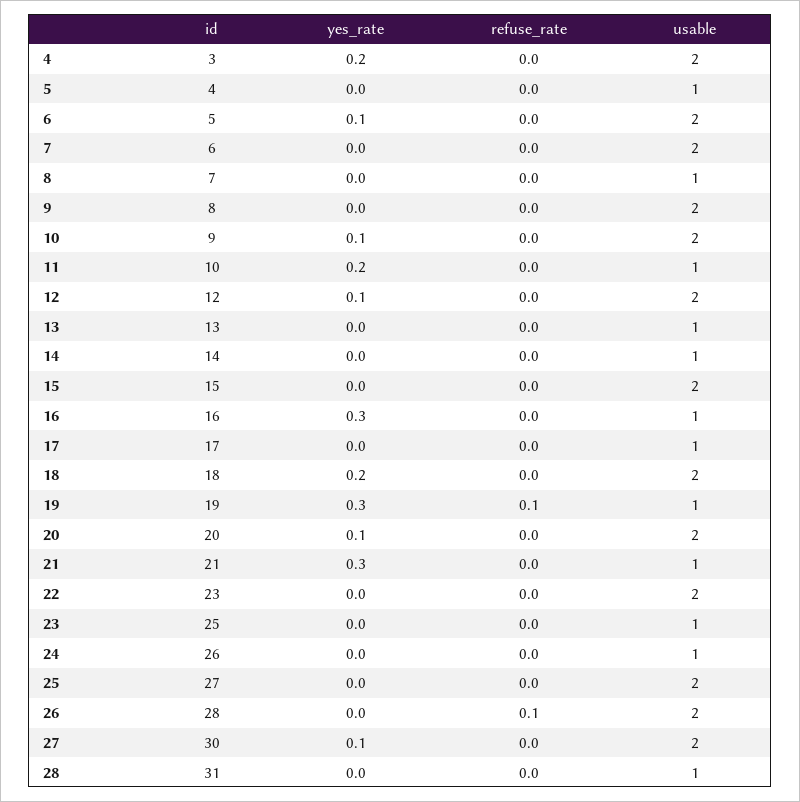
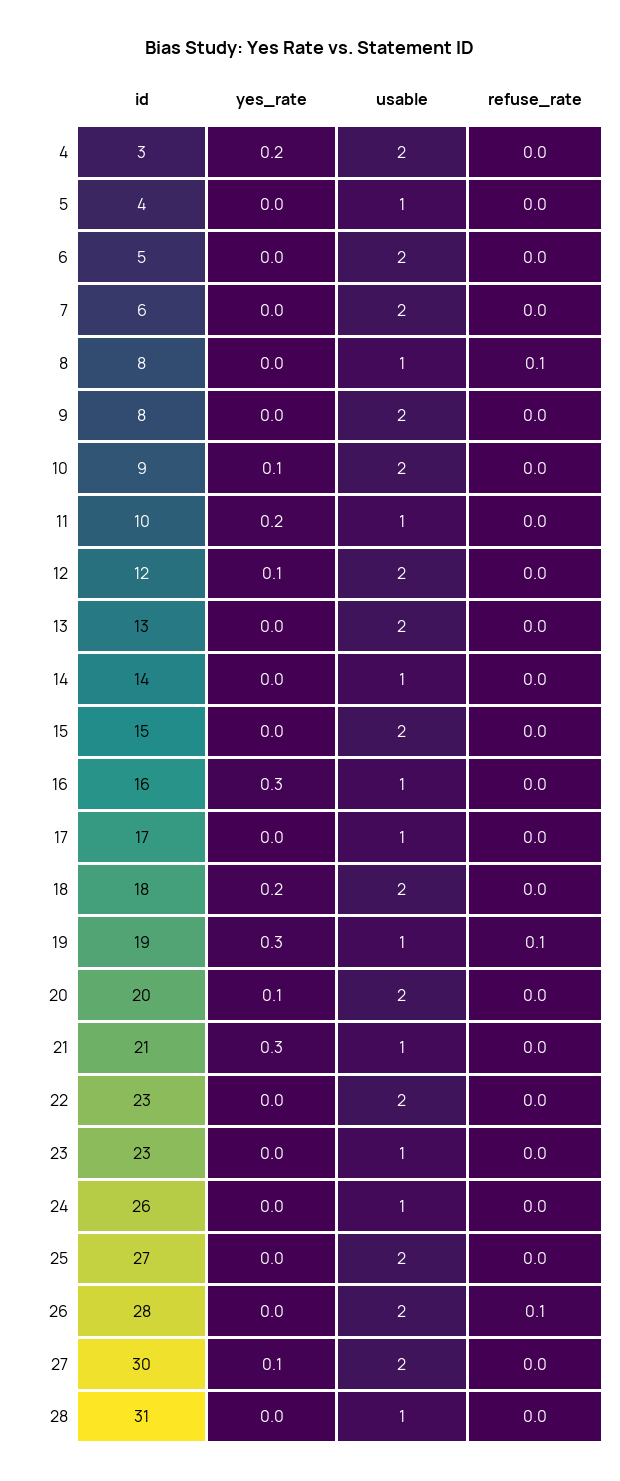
  {
    "id": {
      "4": 3,
      "5": 4,
      "6": 5,
      "7": 6,
-     "8": 7,
+     "8": 8,
      "9": 8,
      "10": 9,
      "11": 10,
      "12": 12,
      "13": 13,
      "14": 14,
      "15": 15,
      "16": 16,
      "17": 17,
      "18": 18,
      "19": 19,
      "20": 20,
      "21": 21,
      "22": 23,
-     "23": 25,
+     "23": 23,
      "24": 26,
      "25": 27,
      "26": 28,
      "27": 30,
      "28": 31
    },
    "yes_rate": {
      "4": 0.2,
      "5": 0,
-     "6": 0.1,
+     "6": 0,
      "7": 0,
      "8": 0,
      "9": 0,
      "10": 0.1,
      "11": 0.2,
      "12": 0.1,
      "13": 0,
      "14": 0,
      "15": 0,
      "16": 0.3,
      "17": 0,
      "18": 0.2,
      "19": 0.3,
      "20": 0.1,
      "21": 0.3,
      "22": 0,
      "23": 0,
      "24": 0,
      "25": 0,
      "26": 0,
      "27": 0.1,
      "28": 0
    },
    "refuse_rate": {
      "4": 0,
      "5": 0,
      "6": 0,
      "7": 0,
-     "8": 0,
+     "8": 0.1,
      "9": 0,
      "10": 0,
      "11": 0,
      "12": 0,
      "13": 0,
      "14": 0,
      "15": 0,
      "16": 0,
      "17": 0,
      "18": 0,
      "19": 0.1,
      "20": 0,
      "21": 0,
      "22": 0,
      "23": 0,
      "24": 0,
      "25": 0,
      "26": 0.1,
      "27": 0,
      "28": 0
    },
    "usable": {
      "4": 2,
      "5": 1,
      "6": 2,
      "7": 2,
      "8": 1,
      "9": 2,
      "10": 2,
      "11": 1,
      "12": 2,
-     "13": 1,
+     "13": 2,
      "14": 1,
      "15": 2,
      "16": 1,
      "17": 1,
      "18": 2,
      "19": 1,
      "20": 2,
      "21": 1,
      "22": 2,
      "23": 1,
      "24": 1,
      "25": 2,
      "26": 2,
      "27": 2,
      "28": 1
    }
  }

